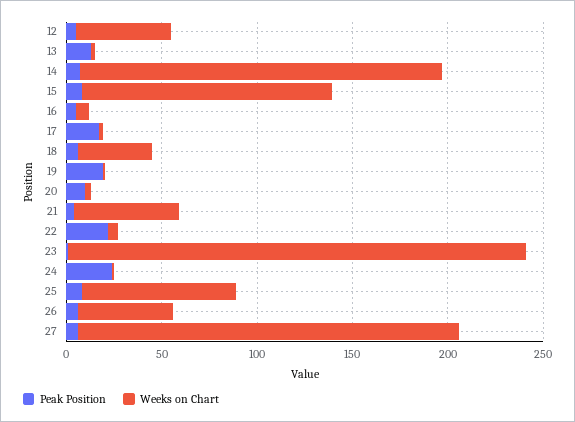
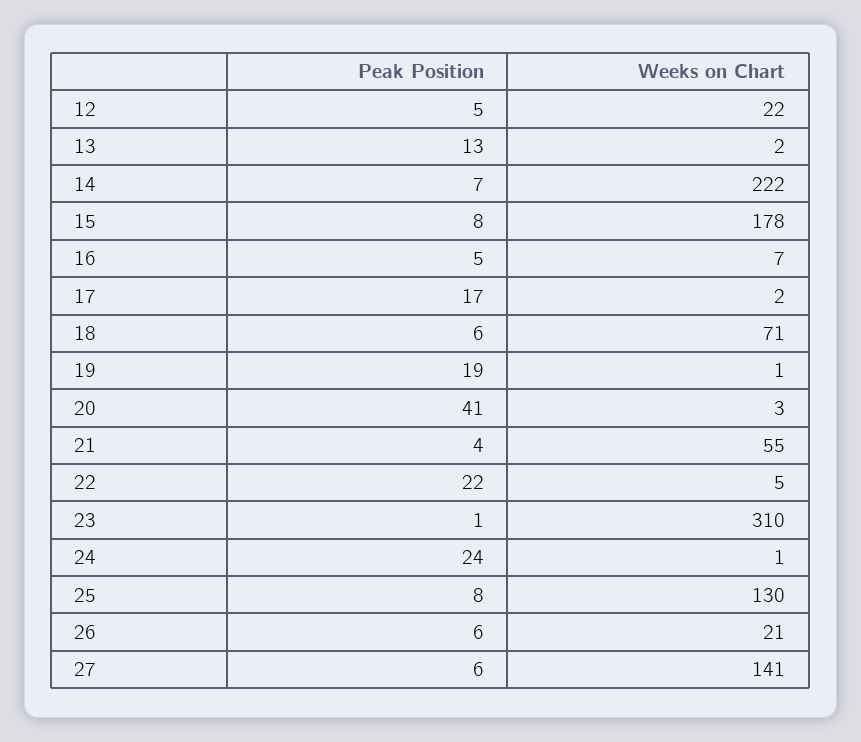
  {
    "Peak Position": {
      "12": 5,
      "13": 13,
      "14": 7,
      "15": 8,
      "16": 5,
      "17": 17,
      "18": 6,
      "19": 19,
-     "20": 10,
+     "20": 41,
      "21": 4,
      "22": 22,
      "23": 1,
      "24": 24,
      "25": 8,
      "26": 6,
      "27": 6
    },
    "Weeks on Chart": {
-     "12": 50,
+     "12": 22,
      "13": 2,
-     "14": 190,
+     "14": 222,
-     "15": 130,
+     "15": 178,
      "16": 7,
      "17": 2,
-     "18": 40,
+     "18": 71,
      "19": 1,
      "20": 3,
      "21": 55,
      "22": 5,
-     "23": 240,
+     "23": 310,
      "24": 1,
-     "25": 80,
+     "25": 130,
-     "26": 50,
+     "26": 21,
-     "27": 200
+     "27": 141
    }
  }

